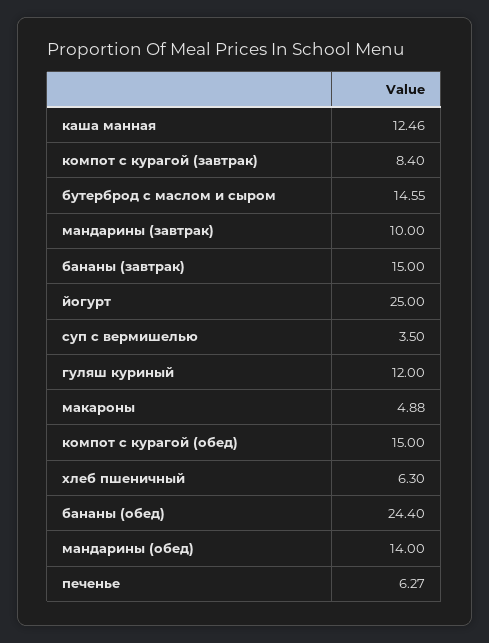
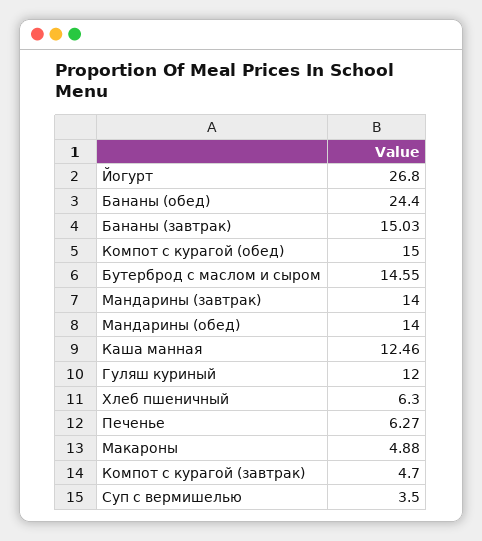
  {
    "каша манная": 12.46,
-   "компот с курагой (завтрак)": 8.4,
+   "компот с курагой (завтрак)": 4.7,
    "бутерброд с маслом и сыром": 14.55,
-   "мандарины (завтрак)": 10,
+   "мандарины (завтрак)": 14,
-   "бананы (завтрак)": 15,
+   "бананы (завтрак)": 15.03,
-   "йогурт": 25,
+   "йогурт": 26.8,
    "суп с вермишелью": 3.5,
    "гуляш куриный": 12,
    "макароны": 4.88,
    "компот с курагой (обед)": 15,
    "хлеб пшеничный": 6.3,
    "бананы (обед)": 24.4,
    "мандарины (обед)": 14,
    "печенье": 6.27
  }

